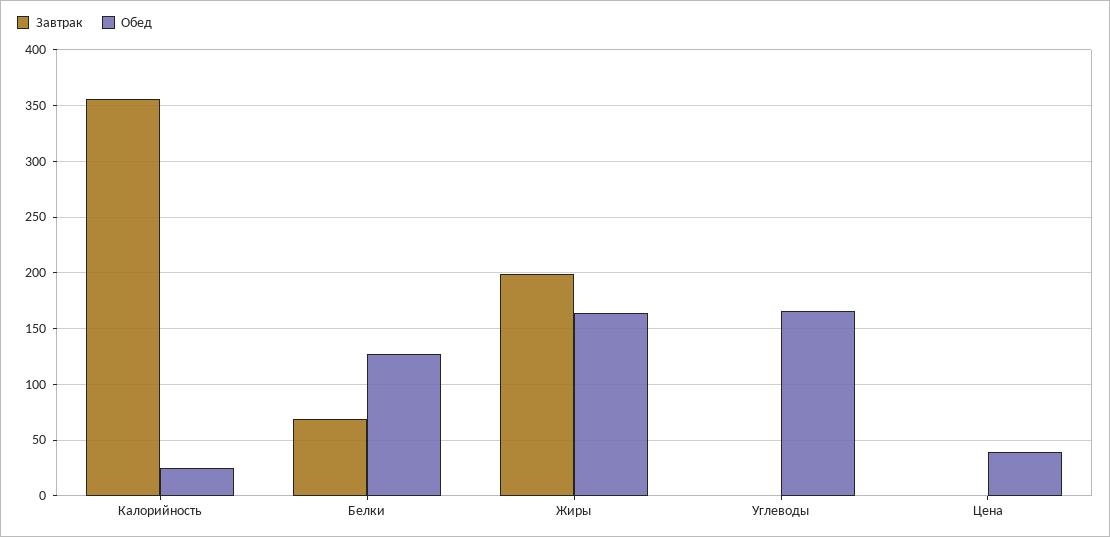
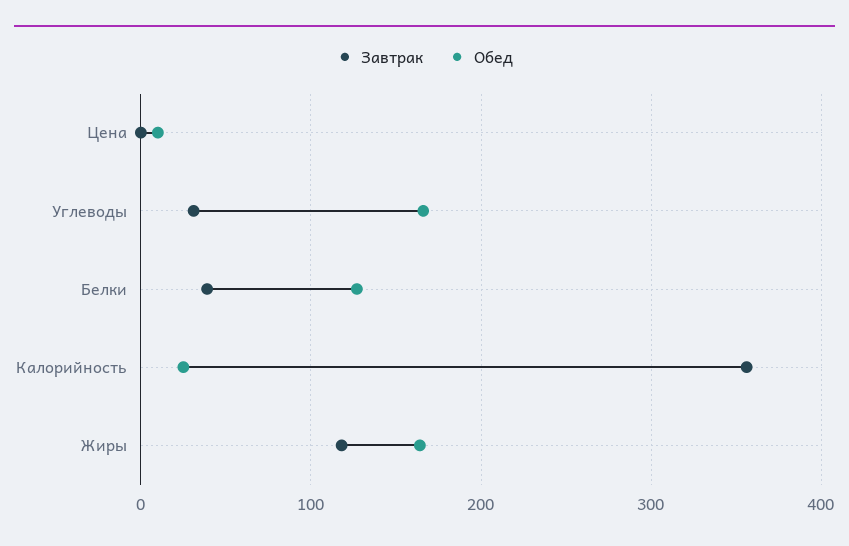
  {
    "Завтрак": {
      "Калорийность": 360,
-     "Белки": 70,
+     "Белки": 40,
-     "Жиры": 200,
+     "Жиры": 120,
-     "Углеводы": 0,
+     "Углеводы": 30,
      "Цена": 0
    },
    "Обед": {
      "Калорийность": 30,
      "Белки": 130,
      "Жиры": 160,
      "Углеводы": 170,
-     "Цена": 40
+     "Цена": 10
    }
  }

